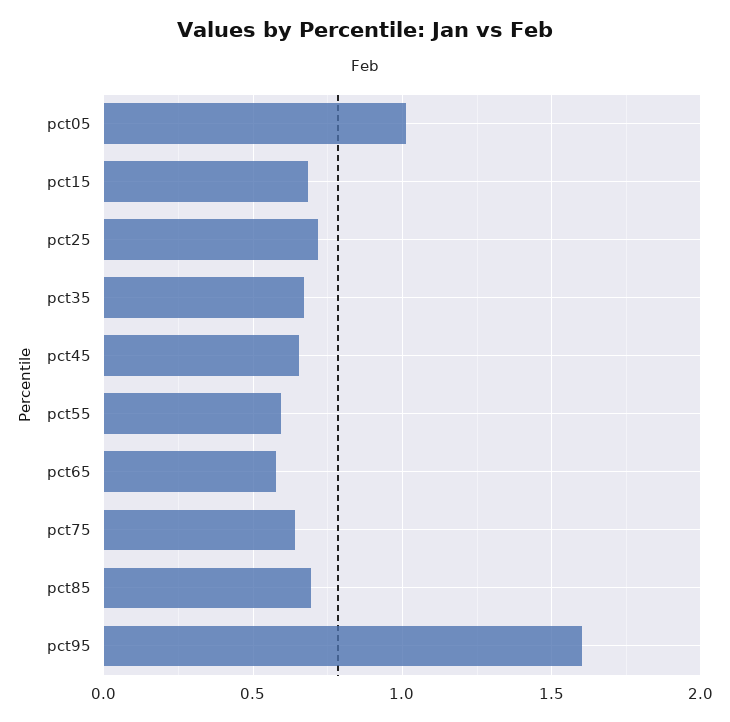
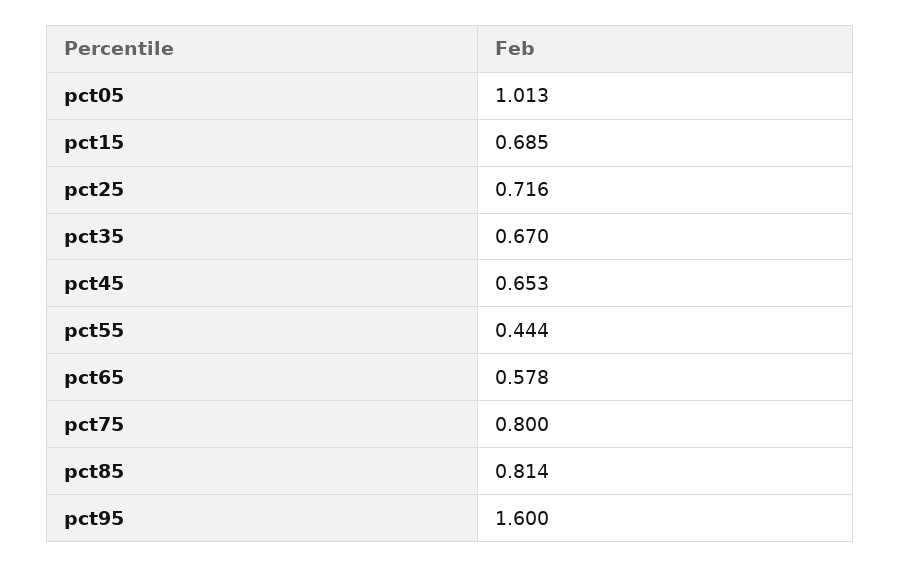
  {
    "pct05": 1.013,
    "pct15": 0.685,
    "pct25": 0.716,
    "pct35": 0.67,
    "pct45": 0.653,
-   "pct55": 0.6,
+   "pct55": 0.444,
    "pct65": 0.578,
-   "pct75": 0.65,
+   "pct75": 0.8,
-   "pct85": 0.7,
+   "pct85": 0.814,
    "pct95": 1.6
  }

